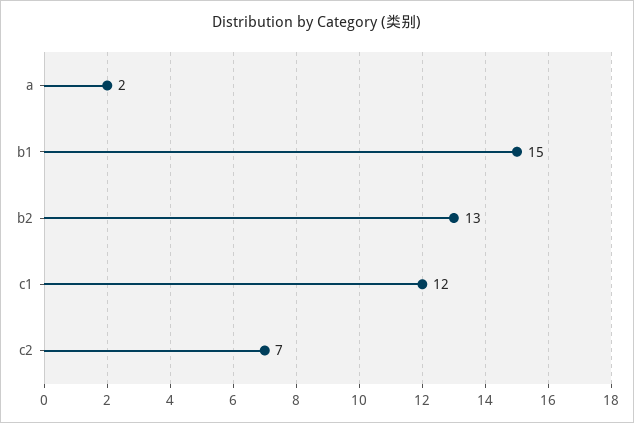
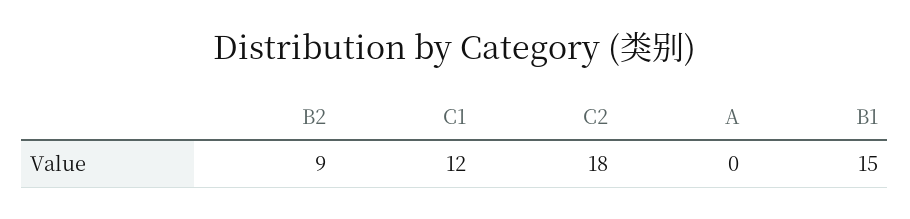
  {
-   "a": 2,
+   "a": 0,
    "b1": 15,
-   "b2": 13,
+   "b2": 9,
    "c1": 12,
-   "c2": 7
+   "c2": 18
  }

